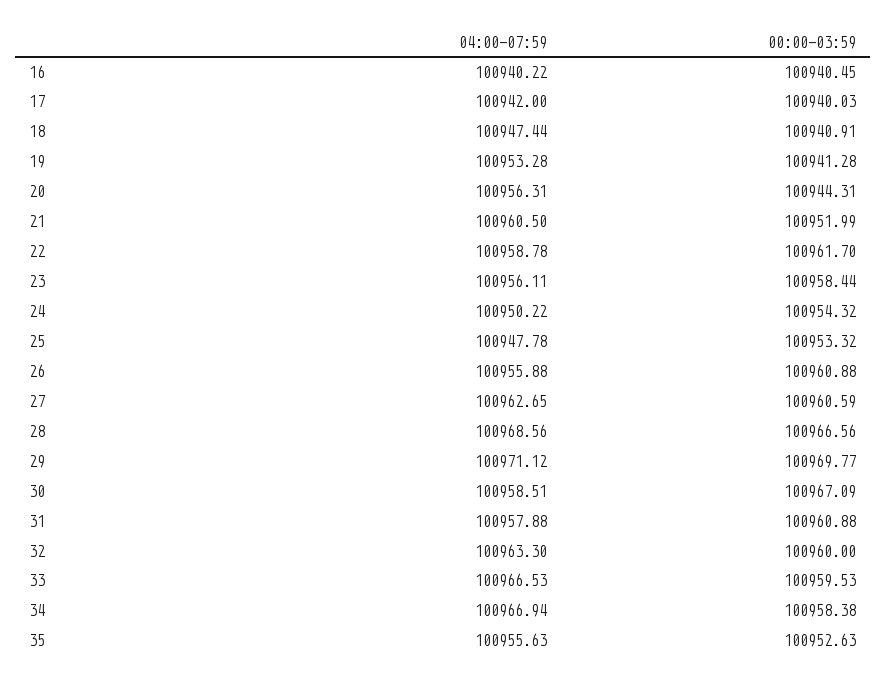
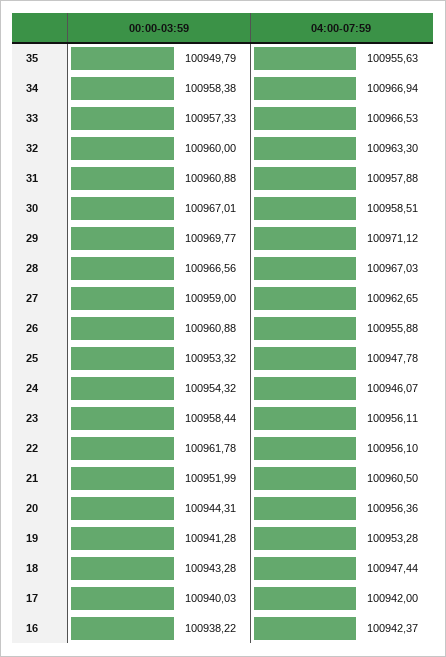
  {
    "04:00-07:59": {
-     "16": 100940.22,
+     "16": 100942.37,
      "17": 100942,
      "18": 100947.44,
      "19": 100953.28,
-     "20": 100956.31,
+     "20": 100956.36,
      "21": 100960.5,
-     "22": 100958.78,
+     "22": 100956.1,
      "23": 100956.11,
-     "24": 100950.22,
+     "24": 100946.07,
      "25": 100947.78,
      "26": 100955.88,
      "27": 100962.65,
-     "28": 100968.56,
+     "28": 100967.03,
      "29": 100971.12,
      "30": 100958.51,
      "31": 100957.88,
      "32": 100963.3,
      "33": 100966.53,
      "34": 100966.94,
      "35": 100955.63
    },
    "00:00-03:59": {
-     "16": 100940.45,
+     "16": 100938.22,
      "17": 100940.03,
-     "18": 100940.91,
+     "18": 100943.28,
      "19": 100941.28,
      "20": 100944.31,
      "21": 100951.99,
-     "22": 100961.7,
+     "22": 100961.78,
      "23": 100958.44,
      "24": 100954.32,
      "25": 100953.32,
      "26": 100960.88,
-     "27": 100960.59,
+     "27": 100959,
      "28": 100966.56,
      "29": 100969.77,
-     "30": 100967.09,
+     "30": 100967.01,
      "31": 100960.88,
      "32": 100960,
-     "33": 100959.53,
+     "33": 100957.33,
      "34": 100958.38,
-     "35": 100952.63
+     "35": 100949.79
    }
  }

